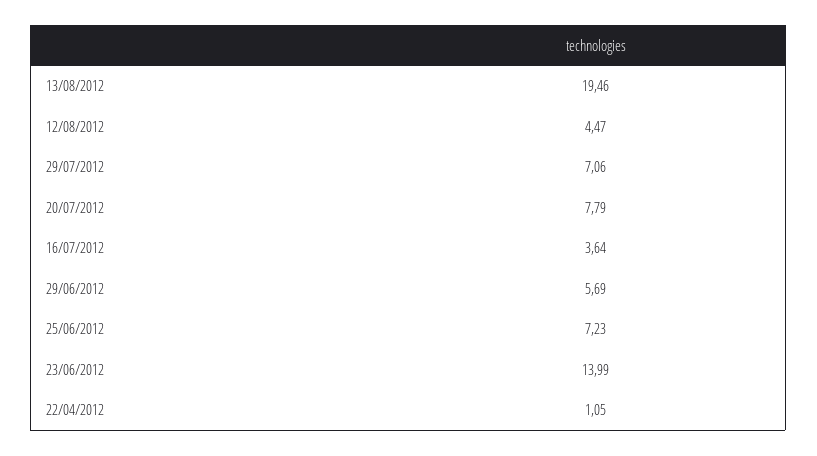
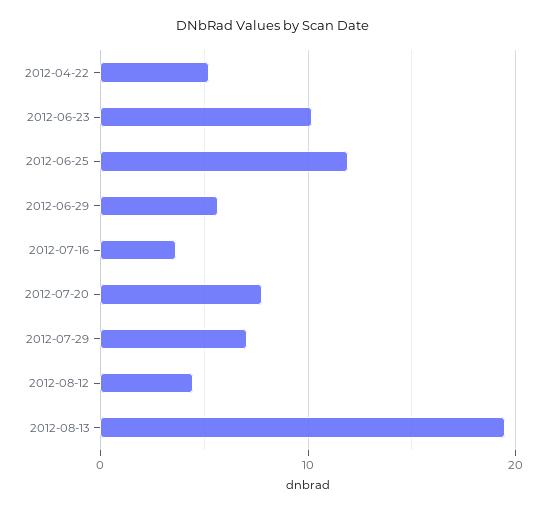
  {
    "13/08/2012": 19.46,
    "12/08/2012": 4.47,
    "29/07/2012": 7.06,
    "20/07/2012": 7.79,
    "16/07/2012": 3.64,
    "29/06/2012": 5.69,
-   "25/06/2012": 7.23,
+   "25/06/2012": 12,
-   "23/06/2012": 13.99,
+   "23/06/2012": 10,
-   "22/04/2012": 1.05
+   "22/04/2012": 5
  }

